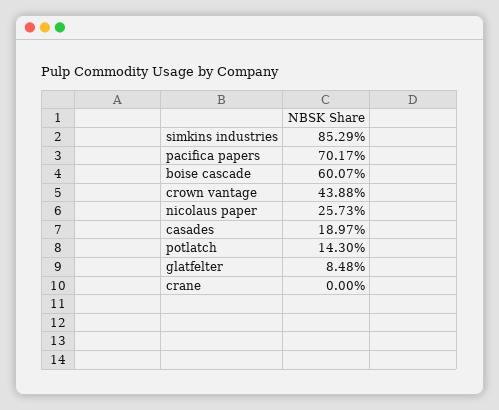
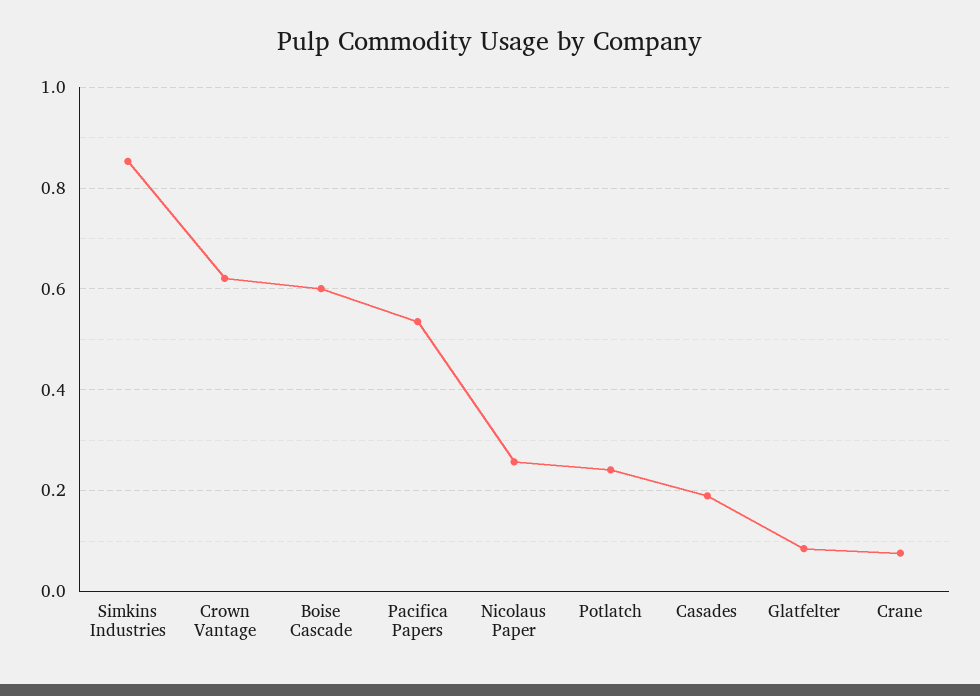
  {
    "simkins industries": 0.8529,
-   "pacifica papers": 0.7017,
+   "pacifica papers": 0.54,
    "boise cascade": 0.6007,
-   "crown vantage": 0.4388,
+   "crown vantage": 0.62,
    "nicolaus paper": 0.2573,
    "casades": 0.1897,
-   "potlatch": 0.143,
+   "potlatch": 0.24,
    "glatfelter": 0.0848,
-   "crane": 0
+   "crane": 0.08
  }

